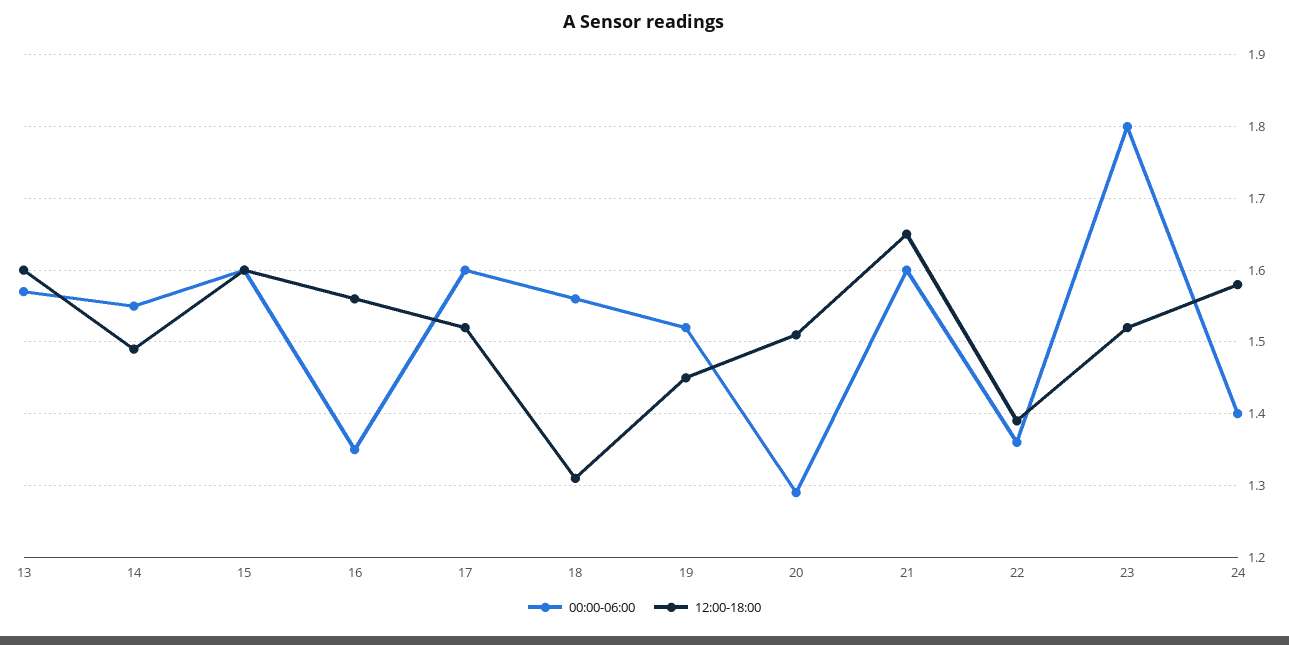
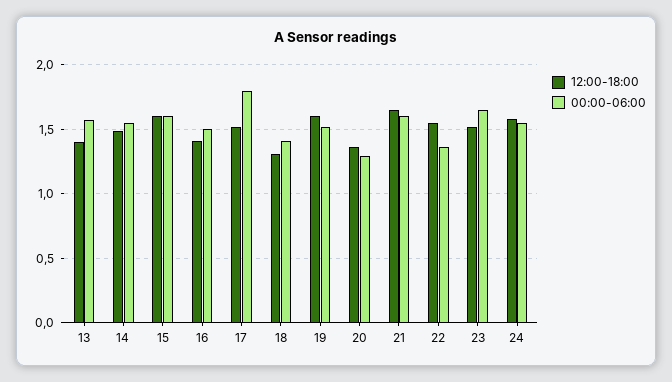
  {
    "00:00-06:00": {
      "13": 1.57,
      "14": 1.55,
      "15": 1.6,
-     "16": 1.35,
+     "16": 1.5,
-     "17": 1.6,
+     "17": 1.8,
-     "18": 1.56,
+     "18": 1.4,
      "19": 1.52,
      "20": 1.29,
      "21": 1.6,
      "22": 1.36,
-     "23": 1.8,
+     "23": 1.65,
-     "24": 1.4
+     "24": 1.55
    },
    "12:00-18:00": {
-     "13": 1.6,
+     "13": 1.4,
      "14": 1.49,
      "15": 1.6,
-     "16": 1.56,
+     "16": 1.4,
      "17": 1.52,
      "18": 1.31,
-     "19": 1.45,
+     "19": 1.6,
-     "20": 1.51,
+     "20": 1.35,
      "21": 1.65,
-     "22": 1.39,
+     "22": 1.55,
      "23": 1.52,
      "24": 1.58
    }
  }

